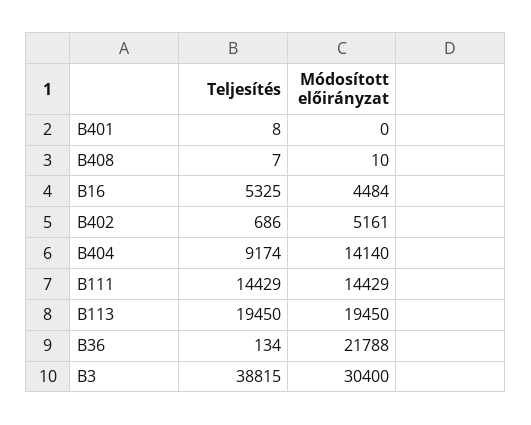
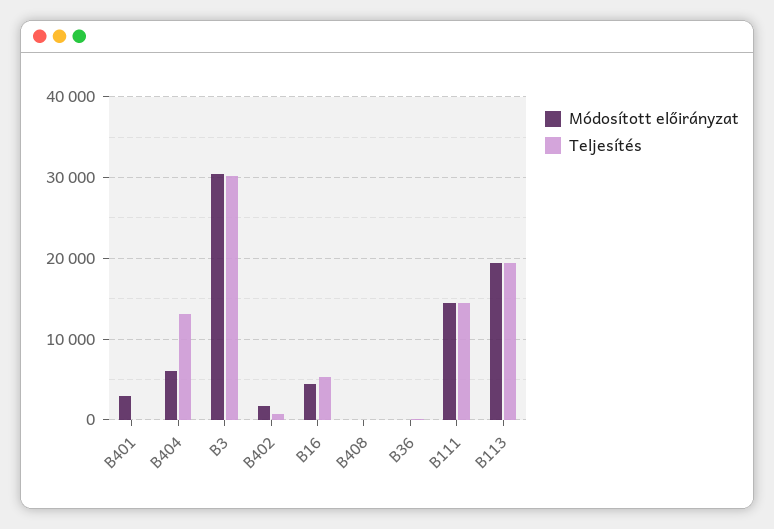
  {
    "Teljesítés": {
      "B401": 8,
      "B408": 7,
      "B16": 5325,
      "B402": 686,
-     "B404": 9174,
+     "B404": 13000,
      "B111": 14429,
      "B113": 19450,
      "B36": 134,
-     "B3": 38815
+     "B3": 30000
    },
    "Módosított előirányzat": {
-     "B401": 0,
+     "B401": 3000,
      "B408": 10,
      "B16": 4484,
-     "B402": 5161,
+     "B402": 2000,
-     "B404": 14140,
+     "B404": 6000,
      "B111": 14429,
      "B113": 19450,
-     "B36": 21788,
+     "B36": 0,
      "B3": 30400
    }
  }

